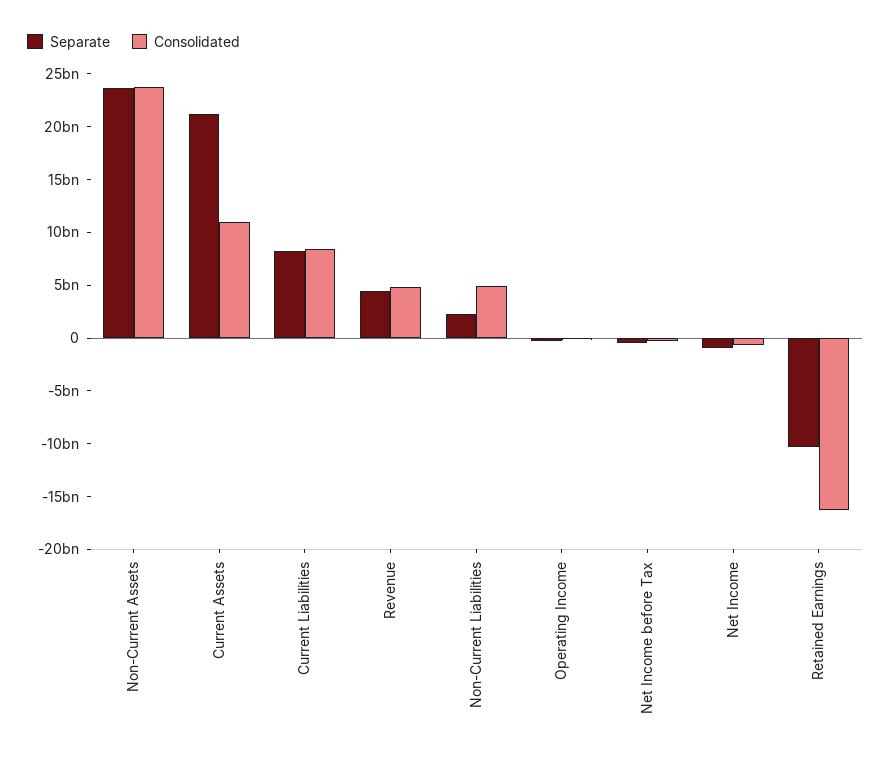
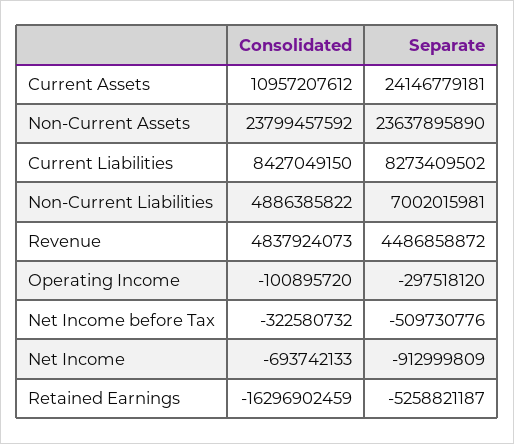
  {
    "Separate": {
      "Non-Current Assets": 23637895890,
-     "Current Assets": 21000000000,
+     "Current Assets": 24146779181,
      "Current Liabilities": 8273409502,
      "Revenue": 4486858872,
-     "Non-Current Liabilities": 2000000000,
+     "Non-Current Liabilities": 7002015981,
      "Operating Income": -297518120,
      "Net Income before Tax": -509730776,
      "Net Income": -912999809,
-     "Retained Earnings": -10000000000
+     "Retained Earnings": -5258821187
    },
    "Consolidated": {
      "Non-Current Assets": 23799457592,
      "Current Assets": 10957207612,
      "Current Liabilities": 8427049150,
      "Revenue": 4837924073,
      "Non-Current Liabilities": 4886385822,
      "Operating Income": -100895720,
      "Net Income before Tax": -322580732,
      "Net Income": -693742133,
      "Retained Earnings": -16296902459
    }
  }

